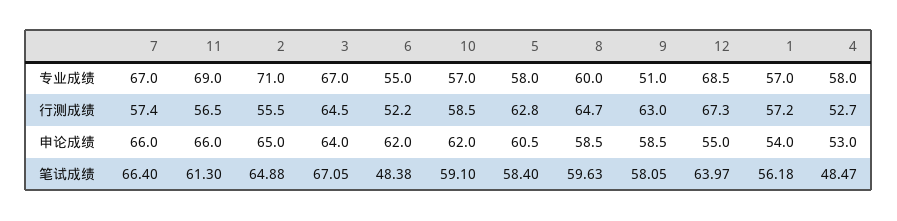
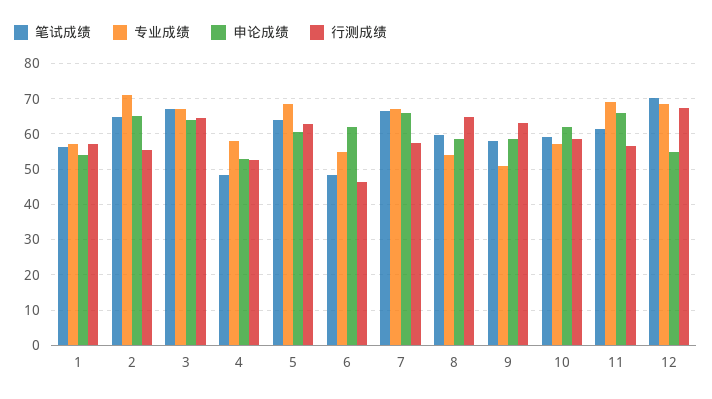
  {
    "专业成绩": {
      "7": 67,
      "11": 69,
      "2": 71,
      "3": 67,
      "6": 55,
      "10": 57,
-     "5": 58,
+     "5": 68,
-     "8": 60,
+     "8": 54,
      "9": 51,
      "12": 68.5,
      "1": 57,
      "4": 58
    },
    "行测成绩": {
      "7": 57.4,
      "11": 56.5,
      "2": 55.5,
      "3": 64.5,
-     "6": 52.2,
+     "6": 46,
      "10": 58.5,
      "5": 62.8,
      "8": 64.7,
      "9": 63,
      "12": 67.3,
      "1": 57.2,
      "4": 52.7
    },
    "申论成绩": {
      "7": 66,
      "11": 66,
      "2": 65,
      "3": 64,
      "6": 62,
      "10": 62,
      "5": 60.5,
      "8": 58.5,
      "9": 58.5,
      "12": 55,
      "1": 54,
      "4": 53
    },
    "笔试成绩": {
      "7": 66.4,
      "11": 61.3,
      "2": 64.88,
      "3": 67.05,
      "6": 48.38,
      "10": 59.1,
-     "5": 58.4,
+     "5": 64,
      "8": 59.63,
      "9": 58.05,
-     "12": 63.97,
+     "12": 70,
      "1": 56.18,
      "4": 48.47
    }
  }

